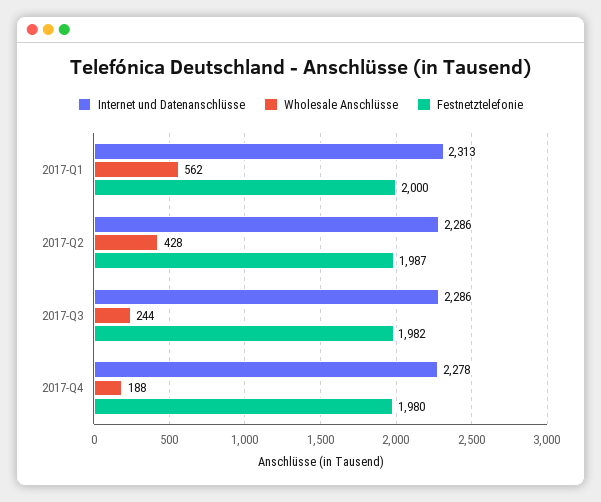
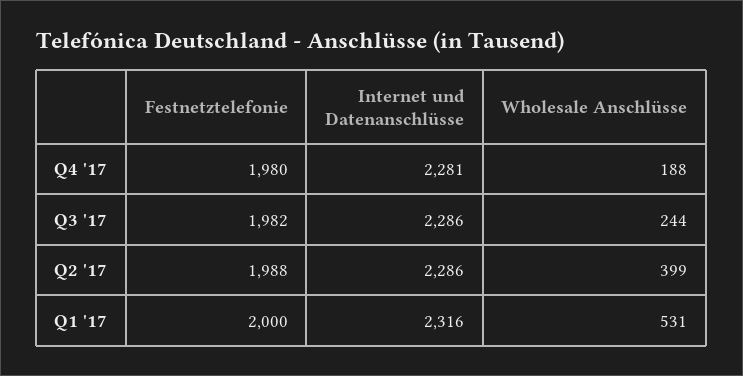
  {
    "Internet und Datenanschlüsse": {
-     "2017-Q1": 2313,
+     "2017-Q1": 2316,
      "2017-Q2": 2286,
      "2017-Q3": 2286,
-     "2017-Q4": 2278
+     "2017-Q4": 2281
    },
    "Wholesale Anschlüsse": {
-     "2017-Q1": 562,
+     "2017-Q1": 531,
-     "2017-Q2": 428,
+     "2017-Q2": 399,
      "2017-Q3": 244,
      "2017-Q4": 188
    },
    "Festnetztelefonie": {
      "2017-Q1": 2000,
-     "2017-Q2": 1987,
+     "2017-Q2": 1988,
      "2017-Q3": 1982,
      "2017-Q4": 1980
    }
  }

